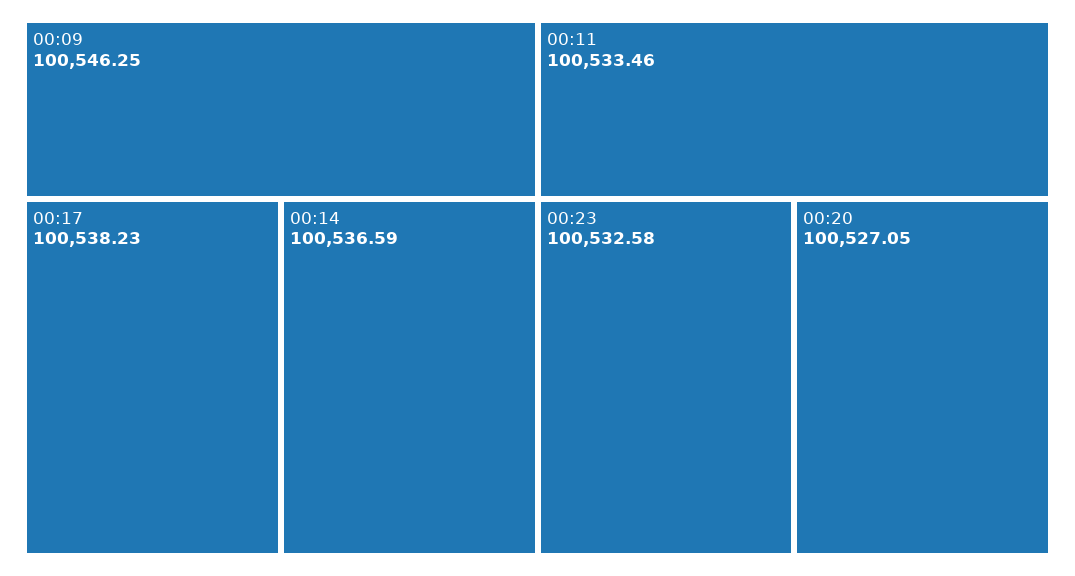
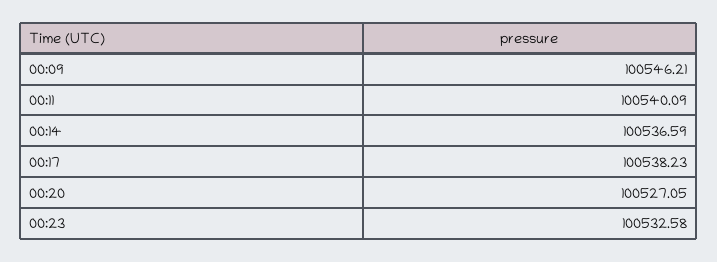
  {
-   "00:09": 100546.25,
+   "00:09": 100546.21,
    "00:17": 100538.23,
    "00:14": 100536.59,
-   "00:11": 100533.46,
+   "00:11": 100540.09,
    "00:23": 100532.58,
    "00:20": 100527.05
  }

